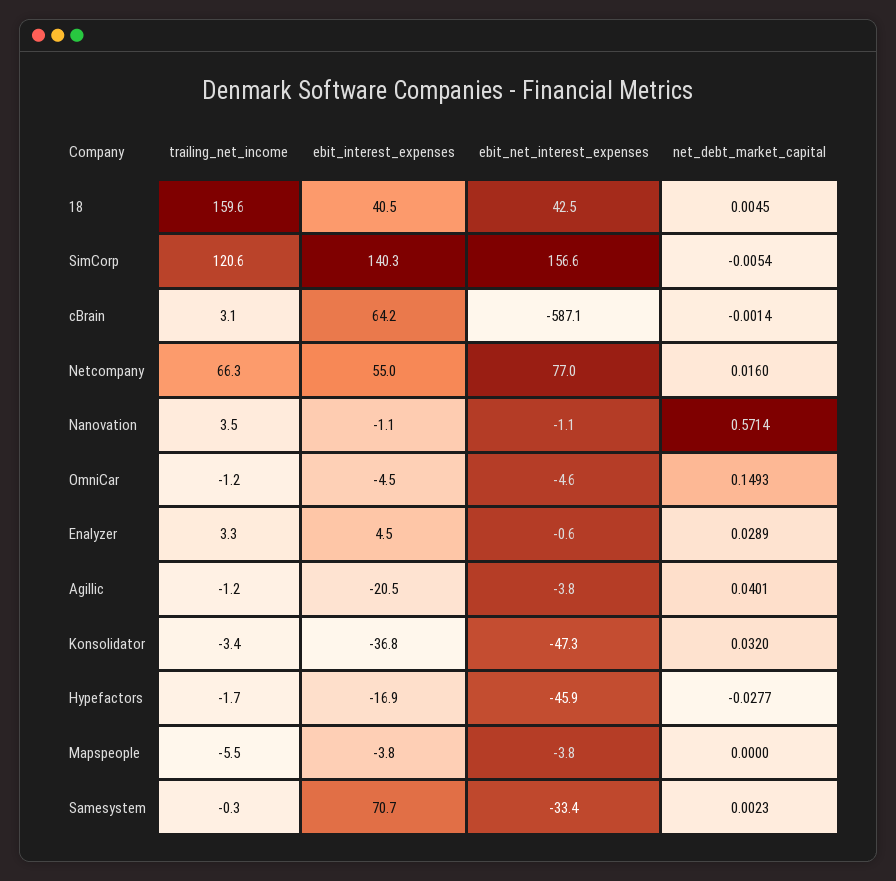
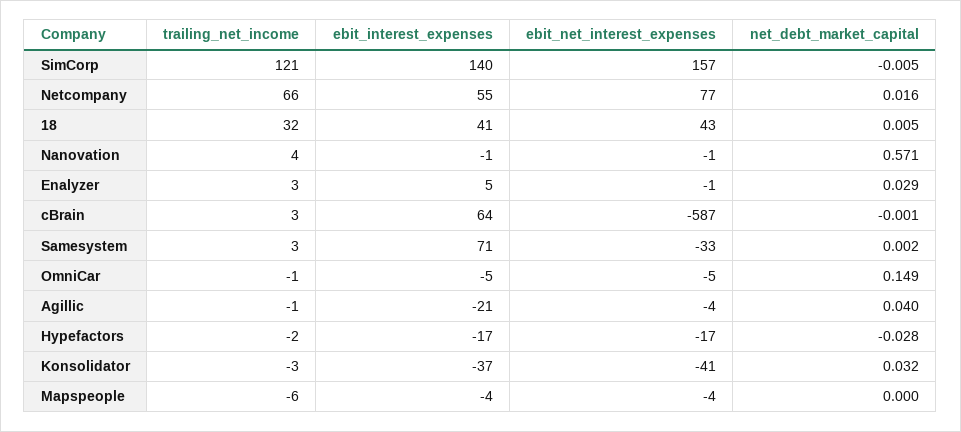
  {
    "trailing_net_income": {
-     "18": 159.6,
+     "18": 32,
      "SimCorp": 120.6,
      "cBrain": 3.1,
      "Netcompany": 66.3,
      "Nanovation": 3.5,
      "OmniCar": -1.2,
      "Enalyzer": 3.3,
      "Agillic": -1.2,
      "Konsolidator": -3.4,
      "Hypefactors": -1.7,
      "Mapspeople": -5.5,
-     "Samesystem": -0.3
+     "Samesystem": 3
    },
    "ebit_interest_expenses": {
      "18": 40.5,
      "SimCorp": 140.3,
      "cBrain": 64.2,
      "Netcompany": 55,
      "Nanovation": -1.1,
      "OmniCar": -4.5,
      "Enalyzer": 4.5,
      "Agillic": -20.5,
      "Konsolidator": -36.8,
      "Hypefactors": -16.9,
      "Mapspeople": -3.8,
      "Samesystem": 70.7
    },
    "ebit_net_interest_expenses": {
      "18": 42.5,
      "SimCorp": 156.6,
      "cBrain": -587.1,
      "Netcompany": 77,
      "Nanovation": -1.1,
      "OmniCar": -4.6,
      "Enalyzer": -0.6,
      "Agillic": -3.8,
-     "Konsolidator": -47.3,
+     "Konsolidator": -41,
-     "Hypefactors": -45.9,
+     "Hypefactors": -17,
      "Mapspeople": -3.8,
      "Samesystem": -33.4
    },
    "net_debt_market_capital": {
      "18": 0.0045,
      "SimCorp": -0.0054,
      "cBrain": -0.0014,
      "Netcompany": 0.016,
      "Nanovation": 0.5714,
      "OmniCar": 0.1493,
      "Enalyzer": 0.0289,
      "Agillic": 0.0401,
      "Konsolidator": 0.032,
      "Hypefactors": -0.0277,
      "Mapspeople": 0,
      "Samesystem": 0.0023
    }
  }

